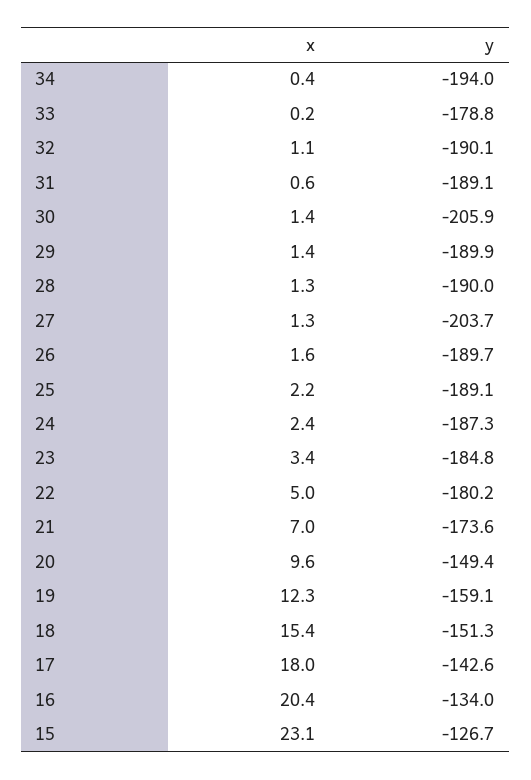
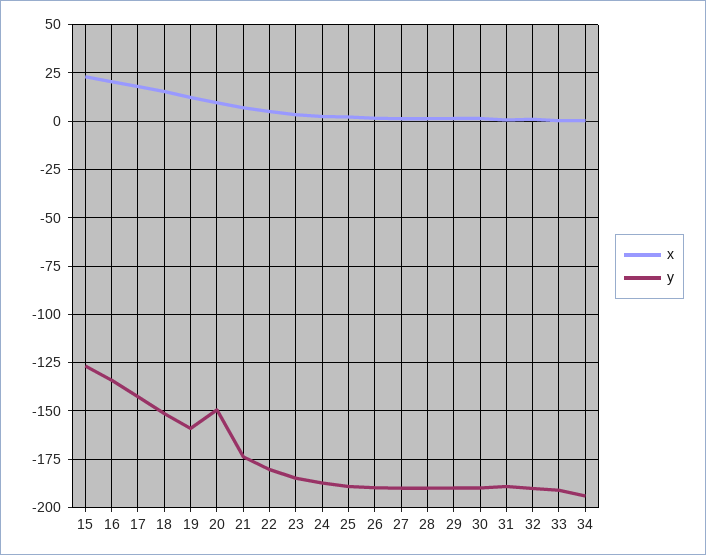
  {
    "x": {
      "34": 0.4,
      "33": 0.2,
      "32": 1.1,
      "31": 0.6,
      "30": 1.4,
      "29": 1.4,
      "28": 1.3,
      "27": 1.3,
      "26": 1.6,
      "25": 2.2,
      "24": 2.4,
      "23": 3.4,
      "22": 5,
      "21": 7,
      "20": 9.6,
      "19": 12.3,
      "18": 15.4,
      "17": 18,
      "16": 20.4,
      "15": 23.1
    },
    "y": {
      "34": -194,
-     "33": -178.8,
+     "33": -190,
      "32": -190.1,
      "31": -189.1,
-     "30": -205.9,
+     "30": -190,
      "29": -189.9,
      "28": -190,
-     "27": -203.7,
+     "27": -190,
      "26": -189.7,
      "25": -189.1,
      "24": -187.3,
      "23": -184.8,
      "22": -180.2,
      "21": -173.6,
      "20": -149.4,
      "19": -159.1,
      "18": -151.3,
      "17": -142.6,
      "16": -134,
      "15": -126.7
    }
  }

